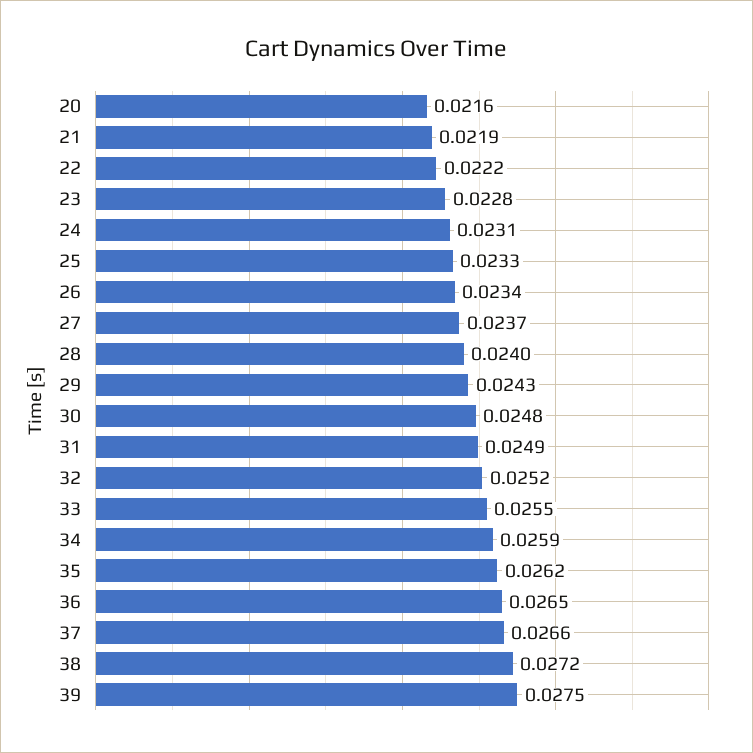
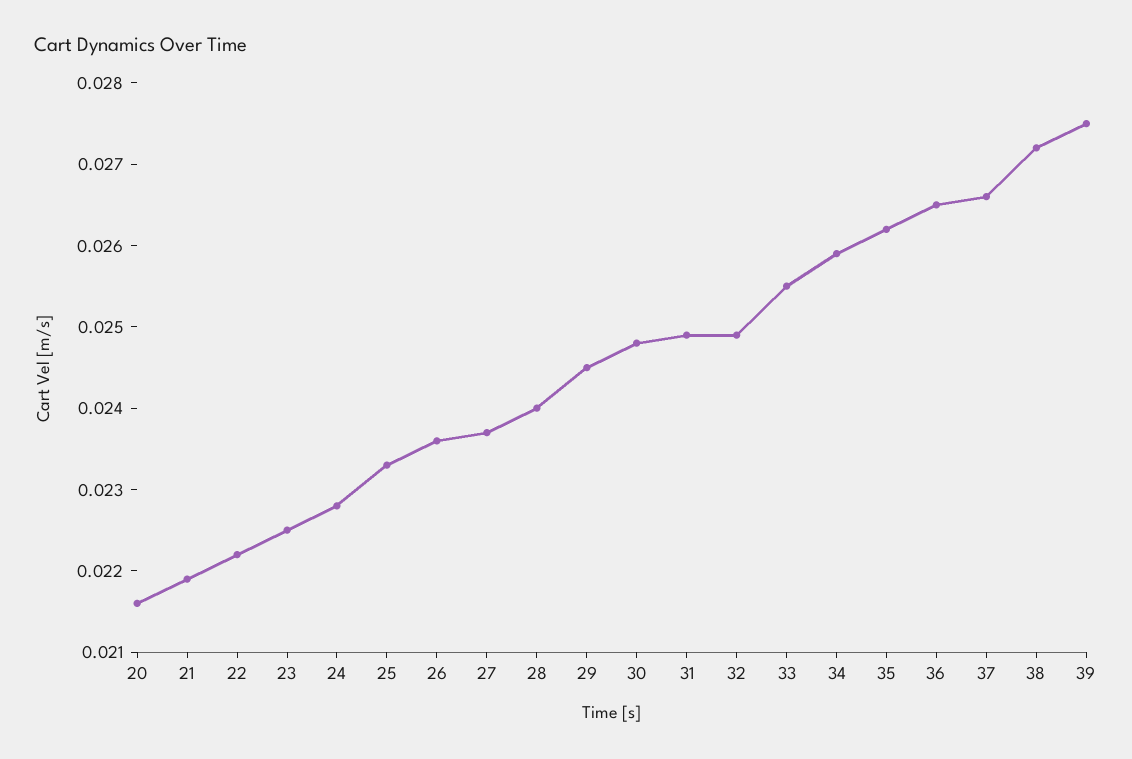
  {
    "20": 0.0216,
    "21": 0.0219,
    "22": 0.0222,
-   "23": 0.0228,
+   "23": 0.0225,
-   "24": 0.0231,
+   "24": 0.0228,
    "25": 0.0233,
-   "26": 0.0234,
+   "26": 0.0236,
    "27": 0.0237,
    "28": 0.024,
-   "29": 0.0243,
+   "29": 0.0245,
    "30": 0.0248,
    "31": 0.0249,
-   "32": 0.0252,
+   "32": 0.0249,
    "33": 0.0255,
    "34": 0.0259,
    "35": 0.0262,
    "36": 0.0265,
    "37": 0.0266,
    "38": 0.0272,
    "39": 0.0275
  }

